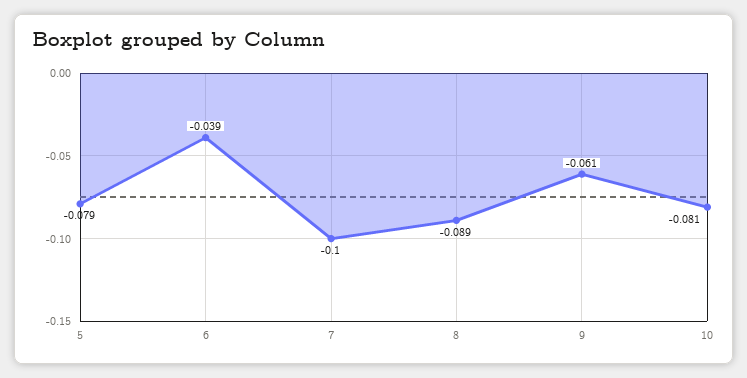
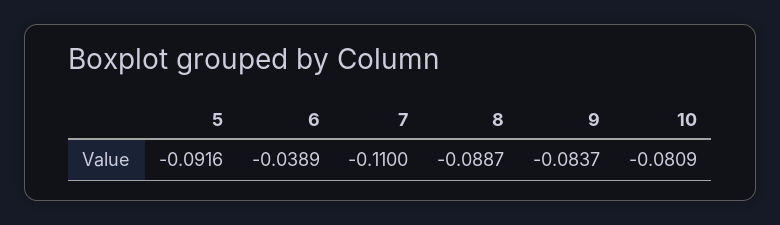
  {
-   "5": -0.079,
+   "5": -0.0916,
    "6": -0.0389,
-   "7": -0.1,
+   "7": -0.11,
    "8": -0.0887,
-   "9": -0.061,
+   "9": -0.0837,
    "10": -0.0809
  }

